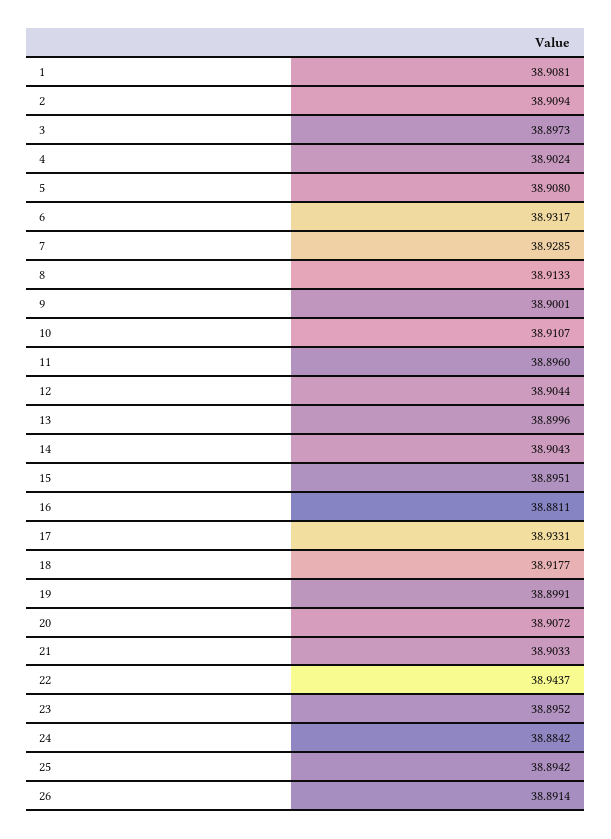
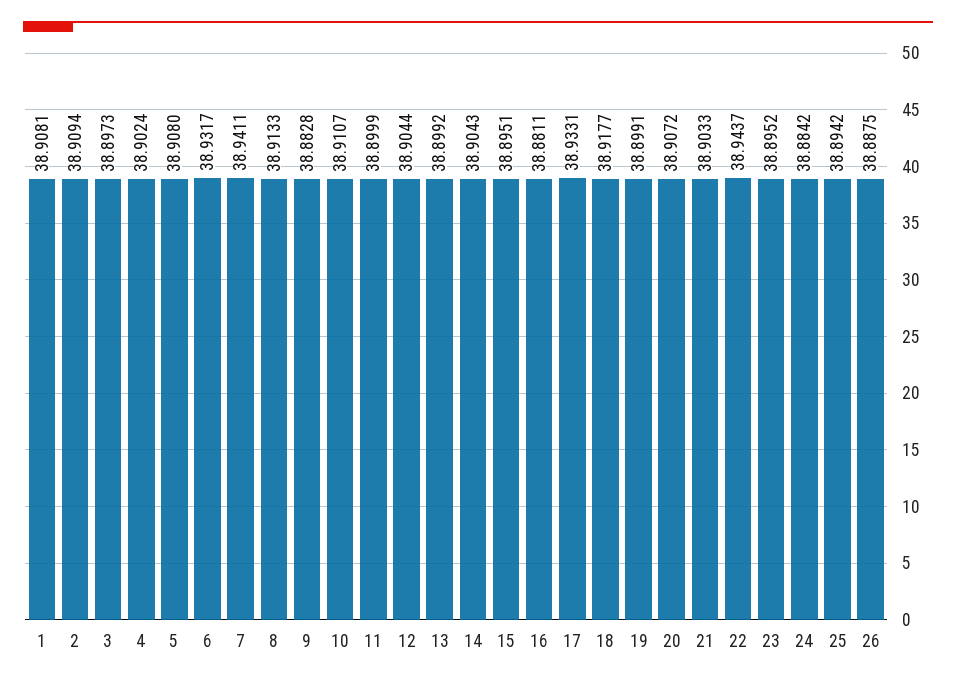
  {
    "1": 38.9081,
    "2": 38.9094,
    "3": 38.8973,
    "4": 38.9024,
    "5": 38.908,
    "6": 38.9317,
-   "7": 38.9285,
+   "7": 38.9411,
    "8": 38.9133,
-   "9": 38.9001,
+   "9": 38.8828,
    "10": 38.9107,
-   "11": 38.896,
+   "11": 38.8999,
    "12": 38.9044,
-   "13": 38.8996,
+   "13": 38.8992,
    "14": 38.9043,
    "15": 38.8951,
    "16": 38.8811,
    "17": 38.9331,
    "18": 38.9177,
    "19": 38.8991,
    "20": 38.9072,
    "21": 38.9033,
    "22": 38.9437,
    "23": 38.8952,
    "24": 38.8842,
    "25": 38.8942,
-   "26": 38.8914
+   "26": 38.8875
  }

